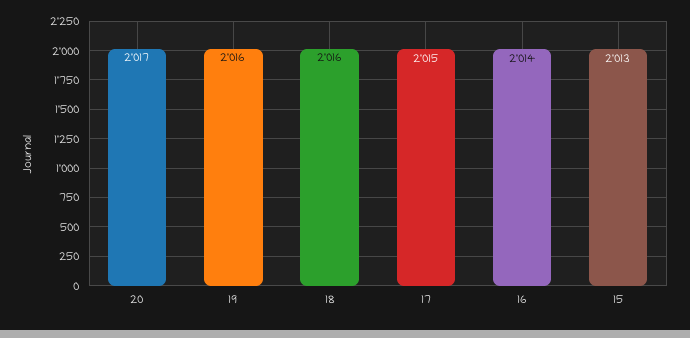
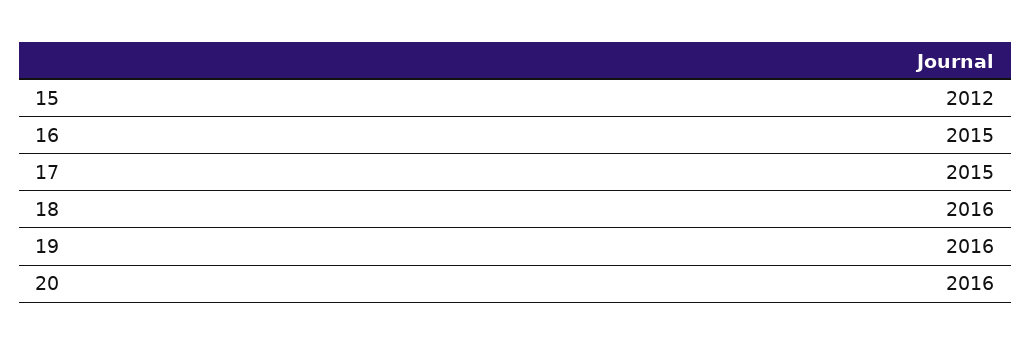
  {
-   "20": 2017,
+   "20": 2016,
    "19": 2016,
    "18": 2016,
    "17": 2015,
-   "16": 2014,
+   "16": 2015,
-   "15": 2013
+   "15": 2012
  }

